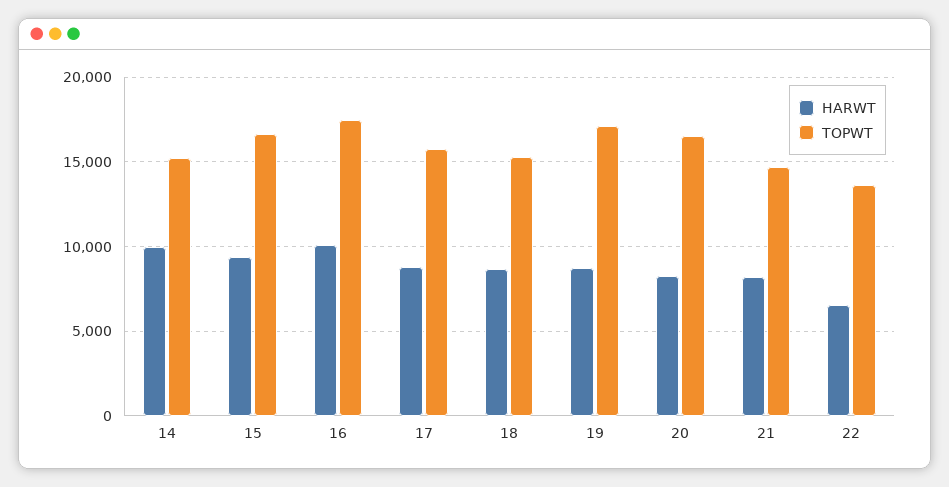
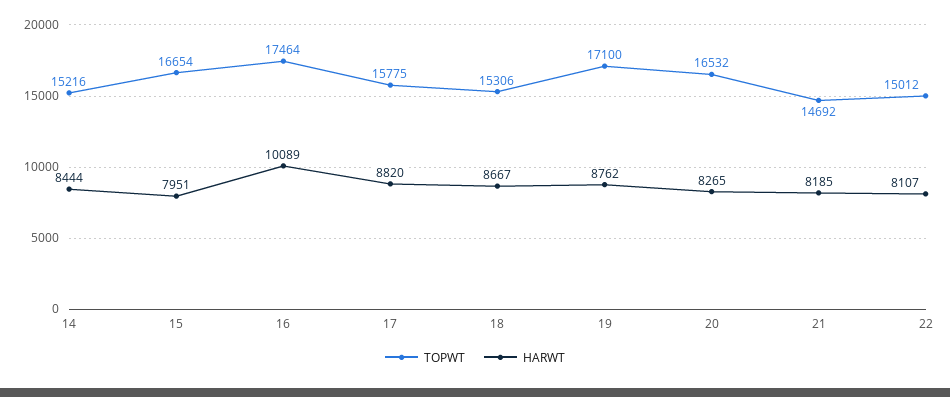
  {
    "HARWT": {
-     "14": 10000,
+     "14": 8444,
-     "15": 9500,
+     "15": 7951,
      "16": 10089,
      "17": 8820,
      "18": 8667,
      "19": 8762,
      "20": 8265,
      "21": 8185,
-     "22": 6500
+     "22": 8107
    },
    "TOPWT": {
      "14": 15216,
      "15": 16654,
      "16": 17464,
      "17": 15775,
      "18": 15306,
      "19": 17100,
      "20": 16532,
      "21": 14692,
-     "22": 13500
+     "22": 15012
    }
  }

